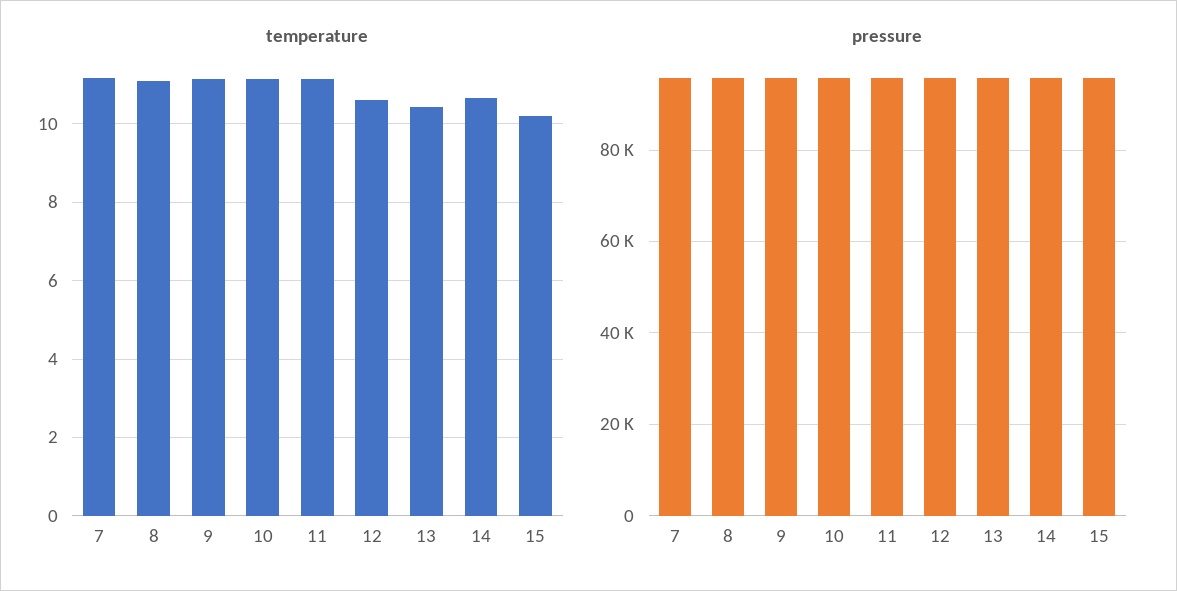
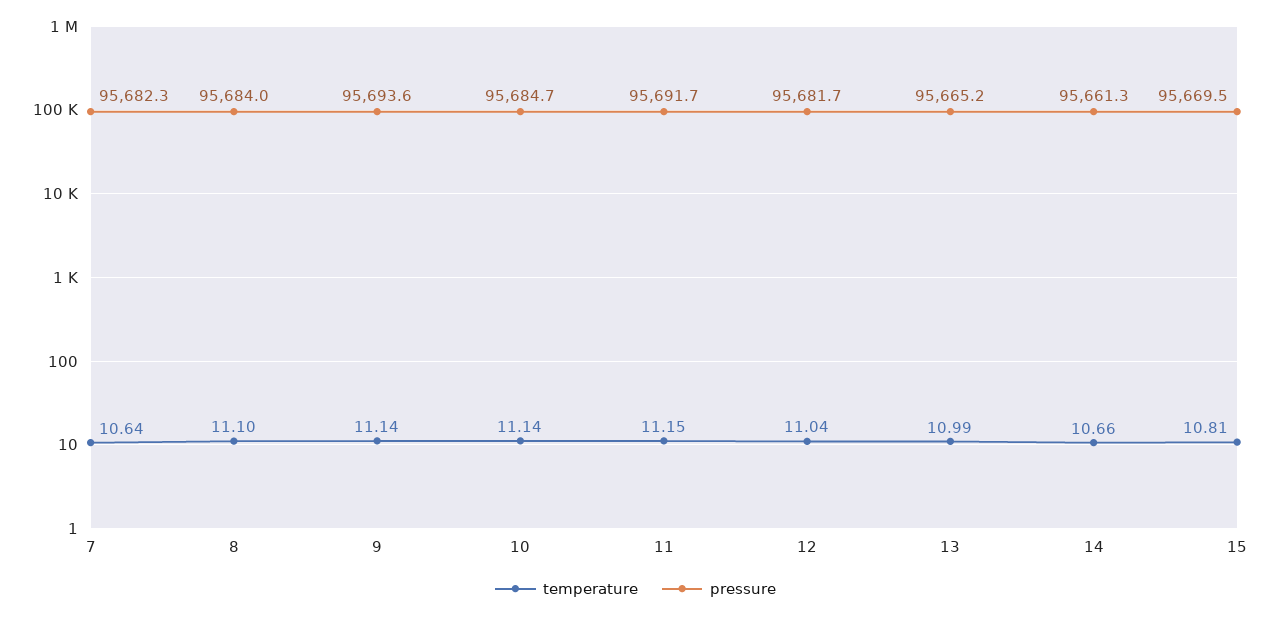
  {
    "temperature": {
-     "7": 11.2,
+     "7": 10.64,
      "8": 11.1,
      "9": 11.14,
      "10": 11.14,
      "11": 11.15,
-     "12": 10.6,
+     "12": 11.04,
-     "13": 10.4,
+     "13": 10.99,
      "14": 10.66,
-     "15": 10.2
+     "15": 10.81
    },
    "pressure": {
      "7": 95682.3,
      "8": 95684,
      "9": 95693.6,
      "10": 95684.7,
      "11": 95691.7,
      "12": 95681.7,
      "13": 95665.2,
      "14": 95661.3,
      "15": 95669.5
    }
  }

